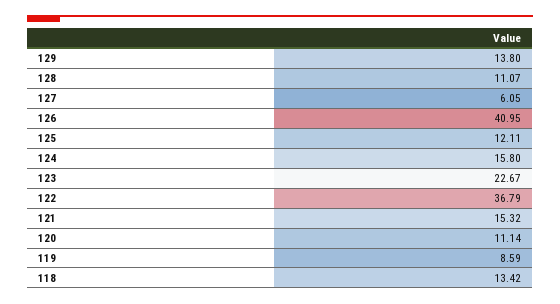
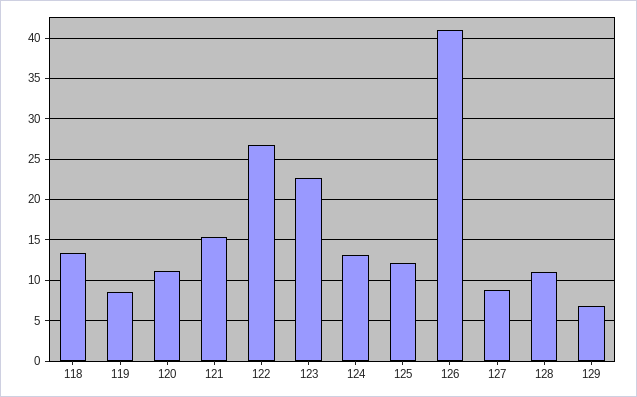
  {
-   "129": 13.8,
+   "129": 7,
    "128": 11.07,
-   "127": 6.05,
+   "127": 9,
    "126": 40.95,
    "125": 12.11,
-   "124": 15.8,
+   "124": 13,
    "123": 22.67,
-   "122": 36.79,
+   "122": 27,
    "121": 15.32,
    "120": 11.14,
    "119": 8.59,
    "118": 13.42
  }

